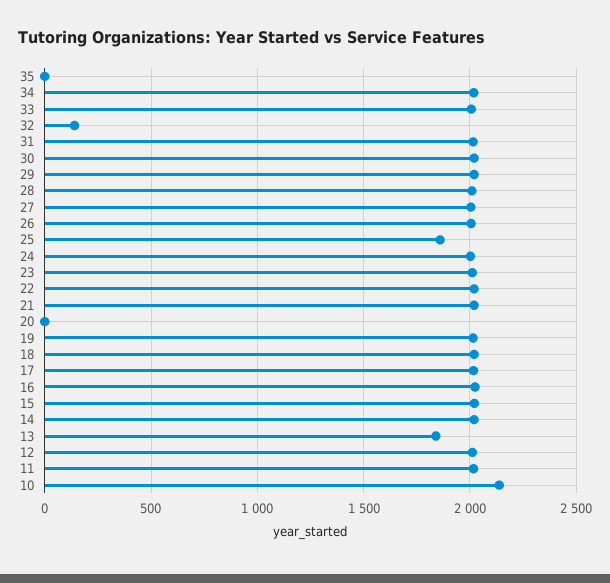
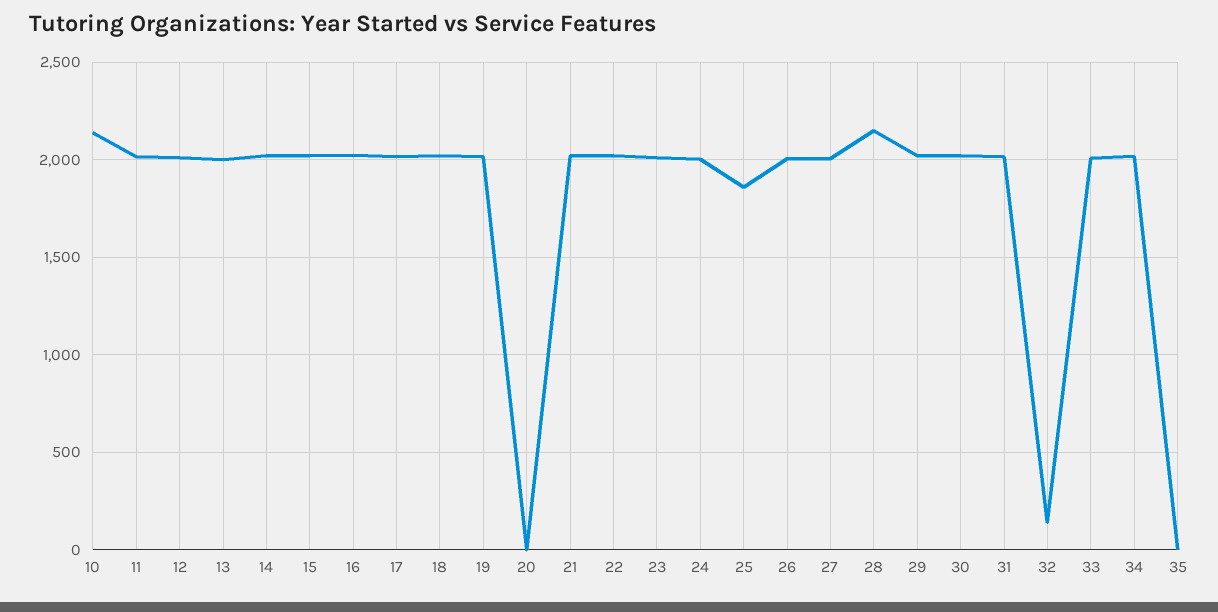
  {
    "35": 0,
    "34": 2000,
    "33": 2000,
    "32": 150,
    "31": 2000,
    "30": 2000,
    "29": 2000,
-   "28": 2000,
+   "28": 2150,
    "27": 2000,
    "26": 2000,
    "25": 1850,
    "24": 2000,
    "23": 2000,
    "22": 2000,
    "21": 2000,
    "20": 0,
    "19": 2000,
    "18": 2000,
    "17": 2000,
    "16": 2000,
    "15": 2000,
    "14": 2000,
-   "13": 1850,
+   "13": 2000,
    "12": 2000,
    "11": 2000,
    "10": 2150
  }

